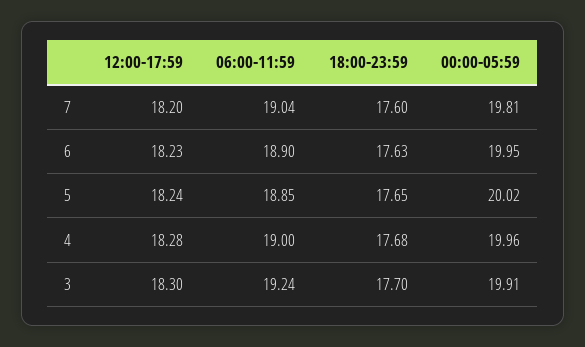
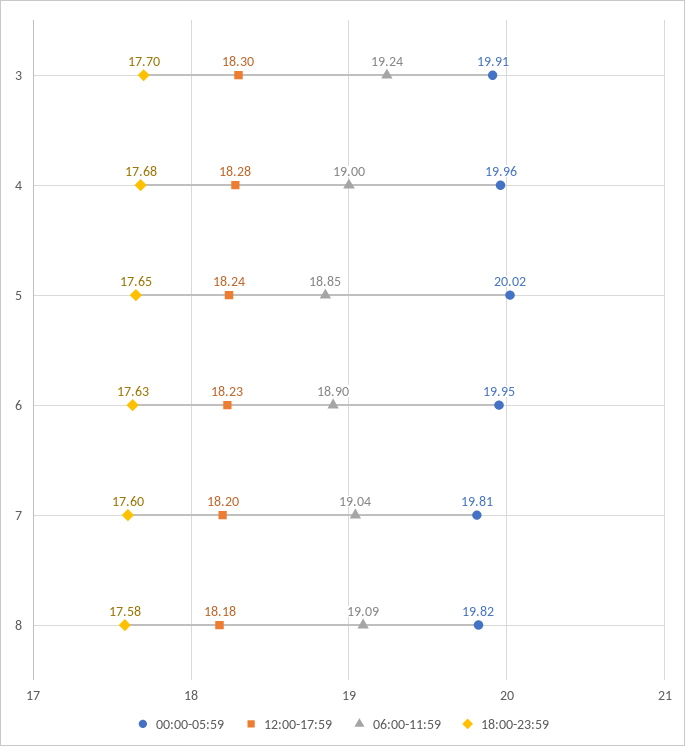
  {
    "12:00-17:59": {
      "7": 18.2,
      "6": 18.23,
      "5": 18.24,
      "4": 18.28,
-     "3": 18.3
+     "3": 18.3,
+     "8": 18.18
    },
    "06:00-11:59": {
      "7": 19.04,
      "6": 18.9,
      "5": 18.85,
      "4": 19,
-     "3": 19.24
+     "3": 19.24,
+     "8": 19.09
    },
    "18:00-23:59": {
      "7": 17.6,
      "6": 17.63,
      "5": 17.65,
      "4": 17.68,
-     "3": 17.7
+     "3": 17.7,
+     "8": 17.58
    },
    "00:00-05:59": {
      "7": 19.81,
      "6": 19.95,
      "5": 20.02,
      "4": 19.96,
-     "3": 19.91
+     "3": 19.91,
+     "8": 19.82
    }
  }

